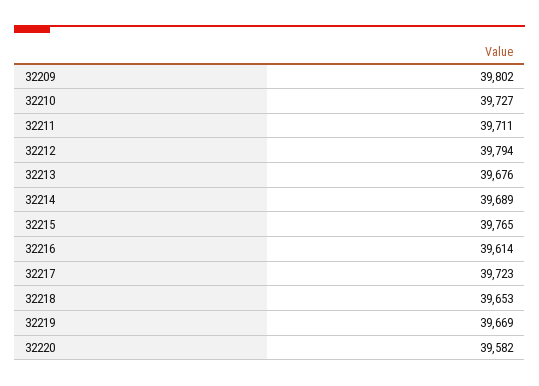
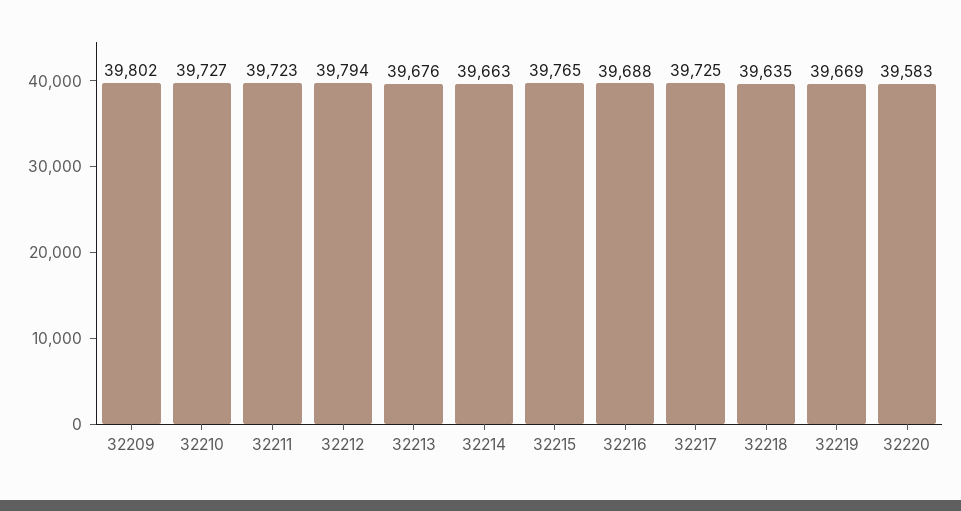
  {
    "32209": 39802,
    "32210": 39727,
-   "32211": 39711,
+   "32211": 39723,
    "32212": 39794,
    "32213": 39676,
-   "32214": 39689,
+   "32214": 39663,
    "32215": 39765,
-   "32216": 39614,
+   "32216": 39688,
-   "32217": 39723,
+   "32217": 39725,
-   "32218": 39653,
+   "32218": 39635,
    "32219": 39669,
-   "32220": 39582
+   "32220": 39583
  }

